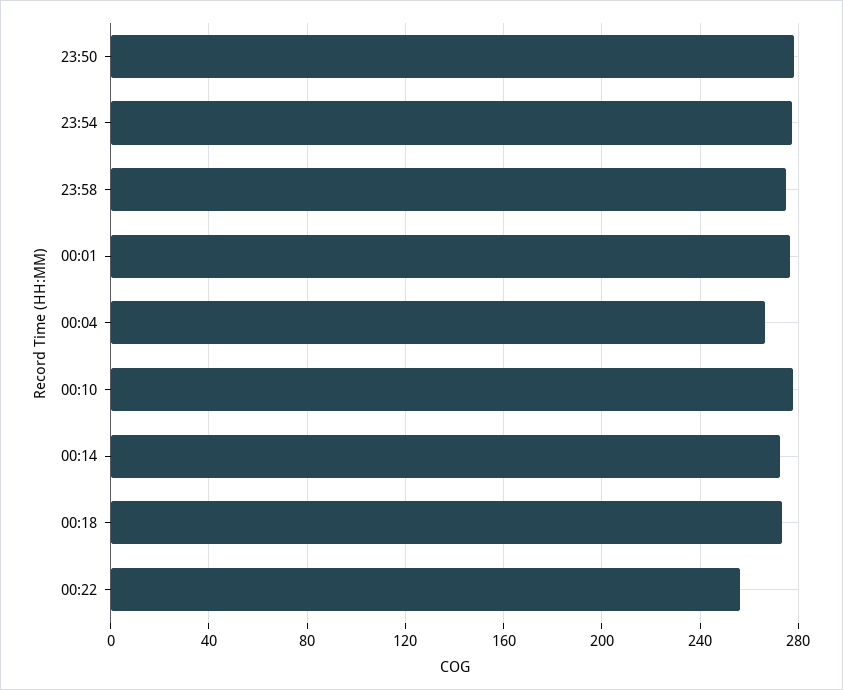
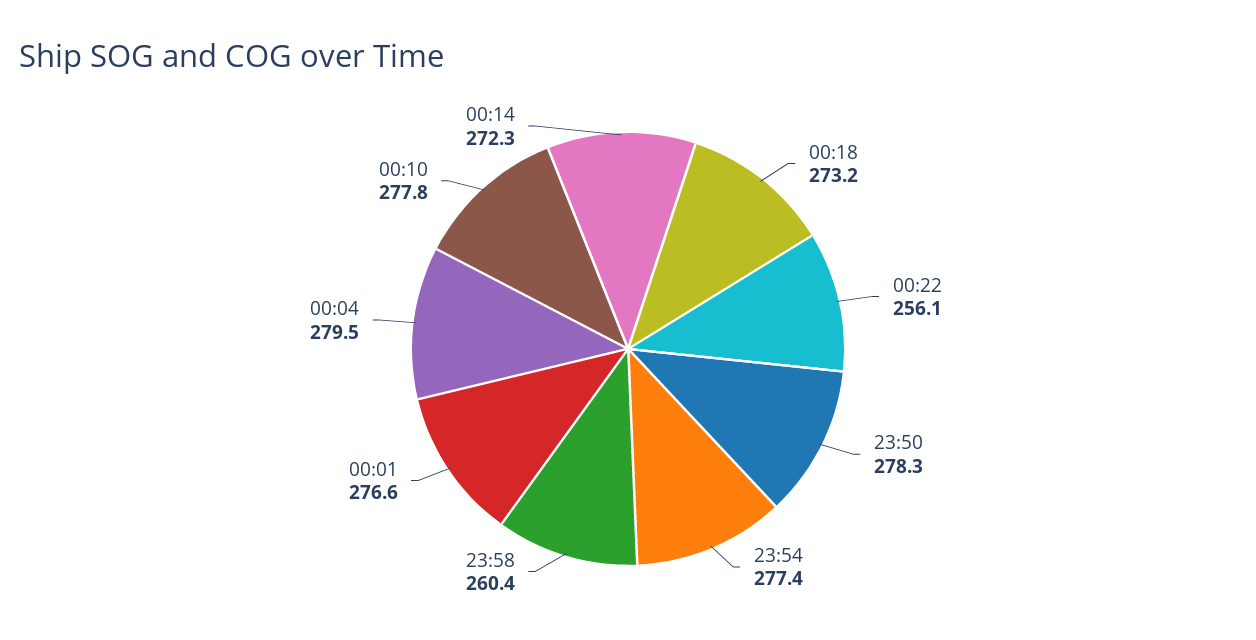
  {
    "23:50": 278.3,
    "23:54": 277.4,
-   "23:58": 275,
+   "23:58": 260.4,
    "00:01": 276.6,
-   "00:04": 265,
+   "00:04": 279.5,
    "00:10": 277.8,
    "00:14": 272.3,
    "00:18": 273.2,
    "00:22": 256.1
  }

